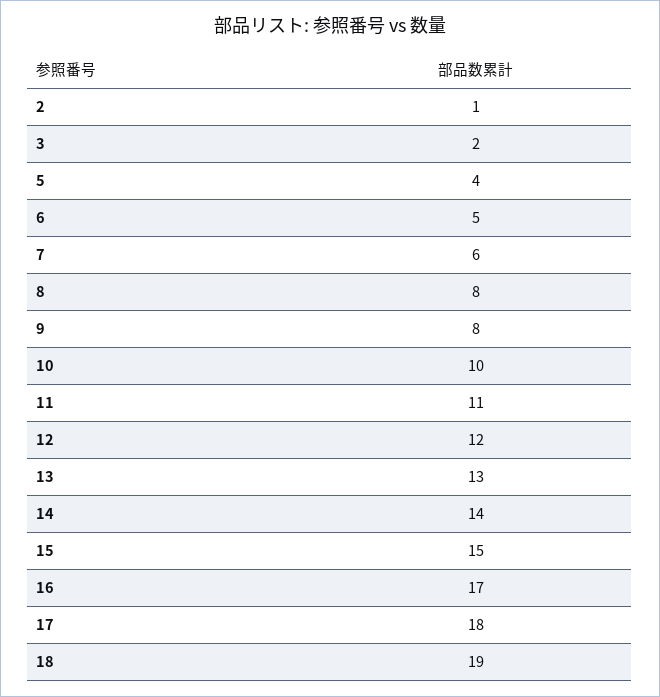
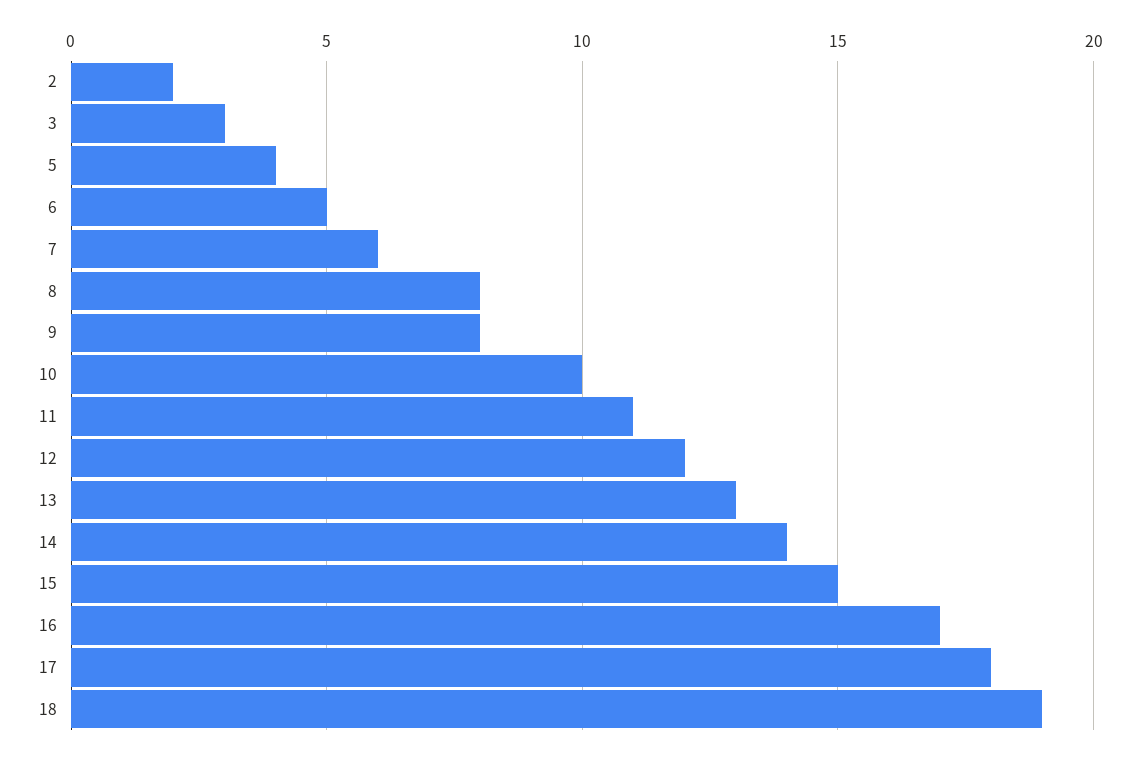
  {
-   "2": 1,
+   "2": 2,
-   "3": 2,
+   "3": 3,
    "5": 4,
    "6": 5,
    "7": 6,
    "8": 8,
    "9": 8,
    "10": 10,
    "11": 11,
    "12": 12,
    "13": 13,
    "14": 14,
    "15": 15,
    "16": 17,
    "17": 18,
    "18": 19
  }

